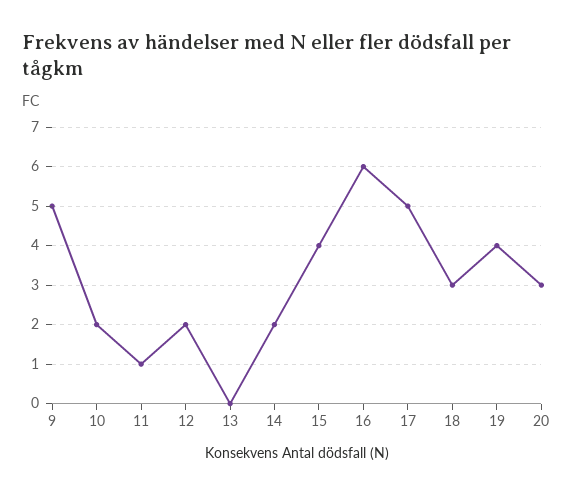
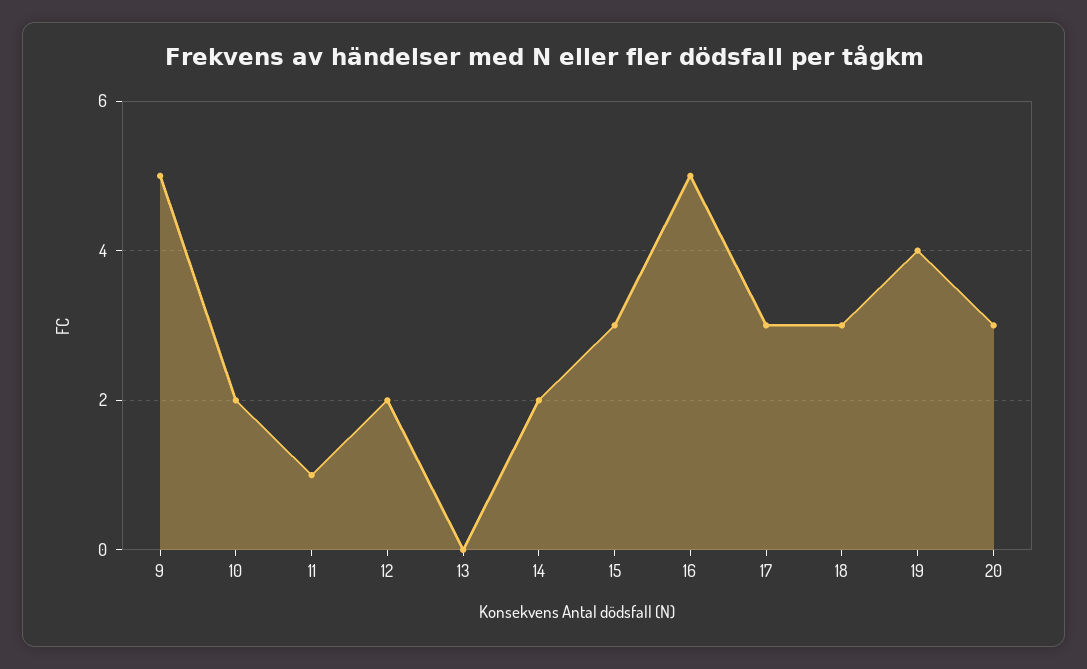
  {
    "9": 5,
    "10": 2,
    "11": 1,
    "12": 2,
    "13": 0,
    "14": 2,
-   "15": 4,
+   "15": 3,
-   "16": 6,
+   "16": 5,
-   "17": 5,
+   "17": 3,
    "18": 3,
    "19": 4,
    "20": 3
  }

